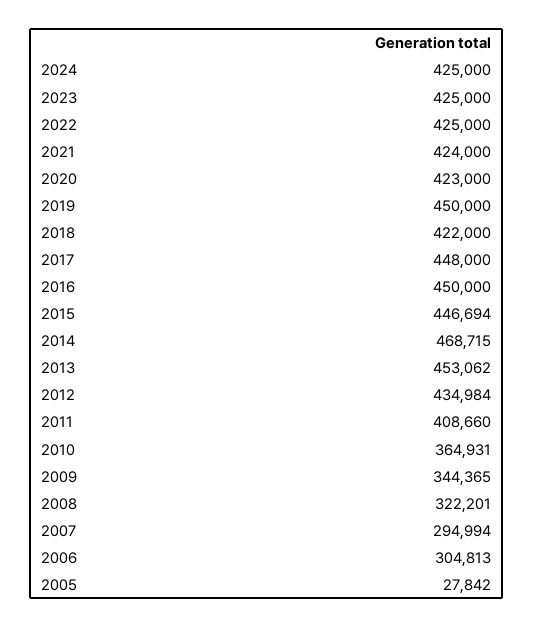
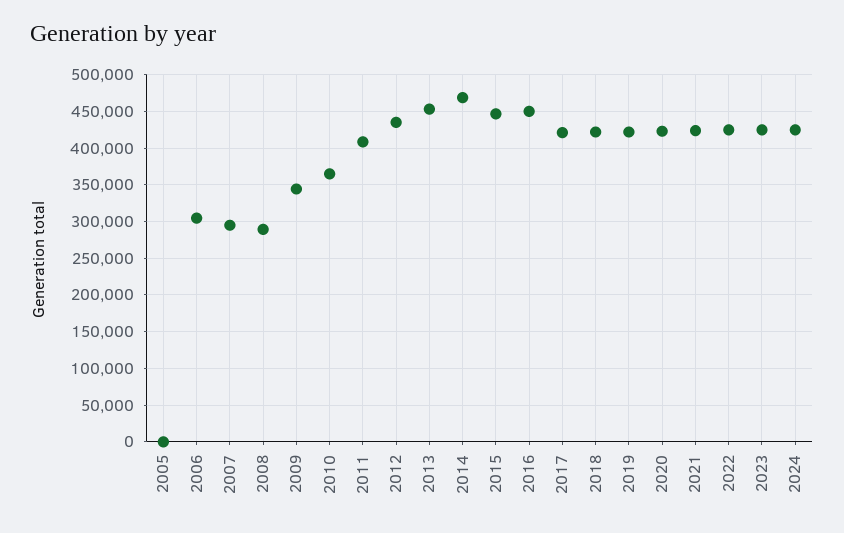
  {
    "2024": 425000,
    "2023": 425000,
    "2022": 425000,
    "2021": 424000,
    "2020": 423000,
-   "2019": 450000,
+   "2019": 420000,
    "2018": 422000,
-   "2017": 448000,
+   "2017": 420000,
    "2016": 450000,
    "2015": 446694,
    "2014": 468715,
    "2013": 453062,
    "2012": 434984,
    "2011": 408660,
    "2010": 364931,
    "2009": 344365,
-   "2008": 322201,
+   "2008": 290000,
    "2007": 294994,
    "2006": 304813,
-   "2005": 27842
+   "2005": 0
  }

